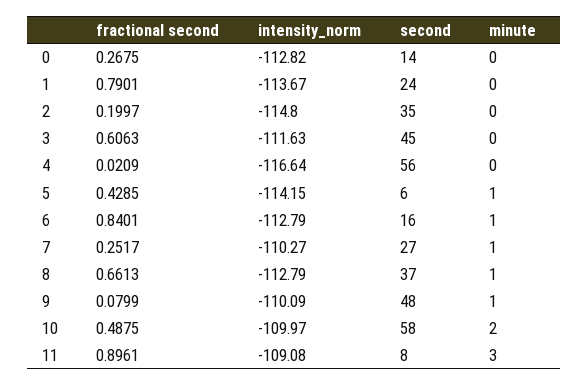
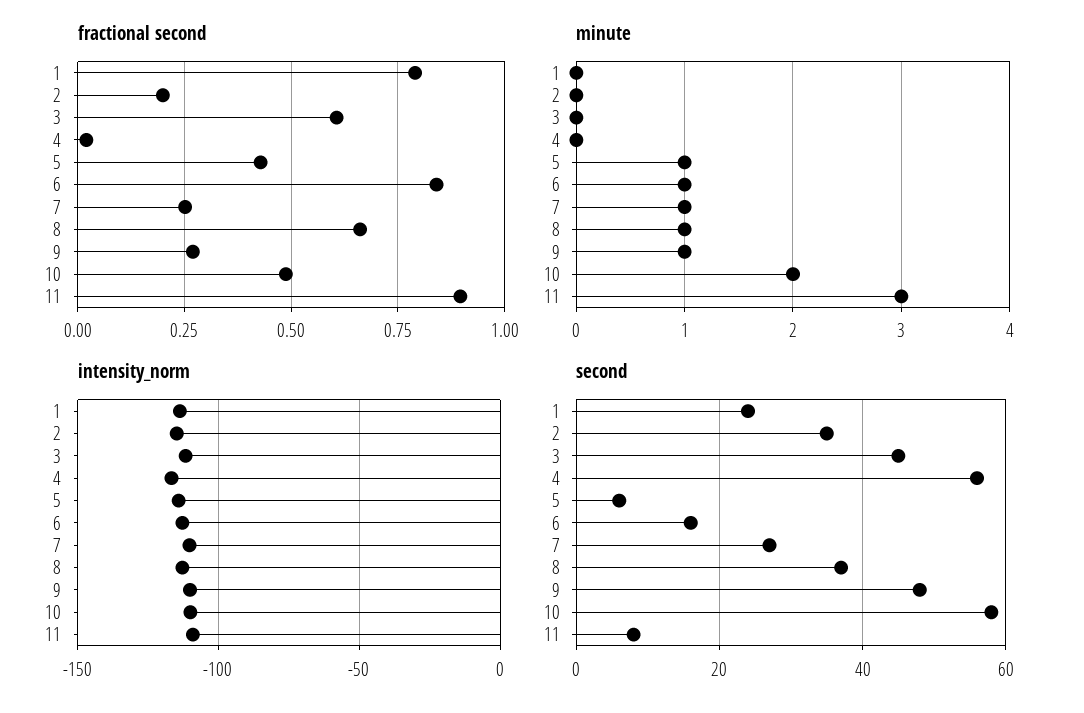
  {
    "fractional second": {
-     "0": 0.2675,
      "1": 0.7901,
      "2": 0.1997,
      "3": 0.6063,
      "4": 0.0209,
      "5": 0.4285,
      "6": 0.8401,
      "7": 0.2517,
      "8": 0.6613,
-     "9": 0.0799,
+     "9": 0.275,
      "10": 0.4875,
      "11": 0.8961
    },
    "intensity_norm": {
-     "0": -112.82,
      "1": -113.67,
      "2": -114.8,
      "3": -111.63,
      "4": -116.64,
      "5": -114.15,
      "6": -112.79,
      "7": -110.27,
      "8": -112.79,
      "9": -110.09,
      "10": -109.97,
      "11": -109.08
    },
    "second": {
-     "0": 14,
      "1": 24,
      "2": 35,
      "3": 45,
      "4": 56,
      "5": 6,
      "6": 16,
      "7": 27,
      "8": 37,
      "9": 48,
      "10": 58,
      "11": 8
    },
    "minute": {
-     "0": 0,
      "1": 0,
      "2": 0,
      "3": 0,
      "4": 0,
      "5": 1,
      "6": 1,
      "7": 1,
      "8": 1,
      "9": 1,
      "10": 2,
      "11": 3
    }
  }

